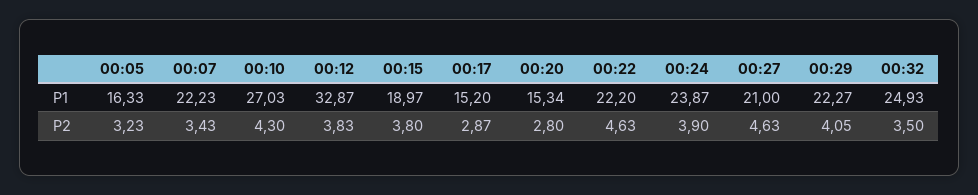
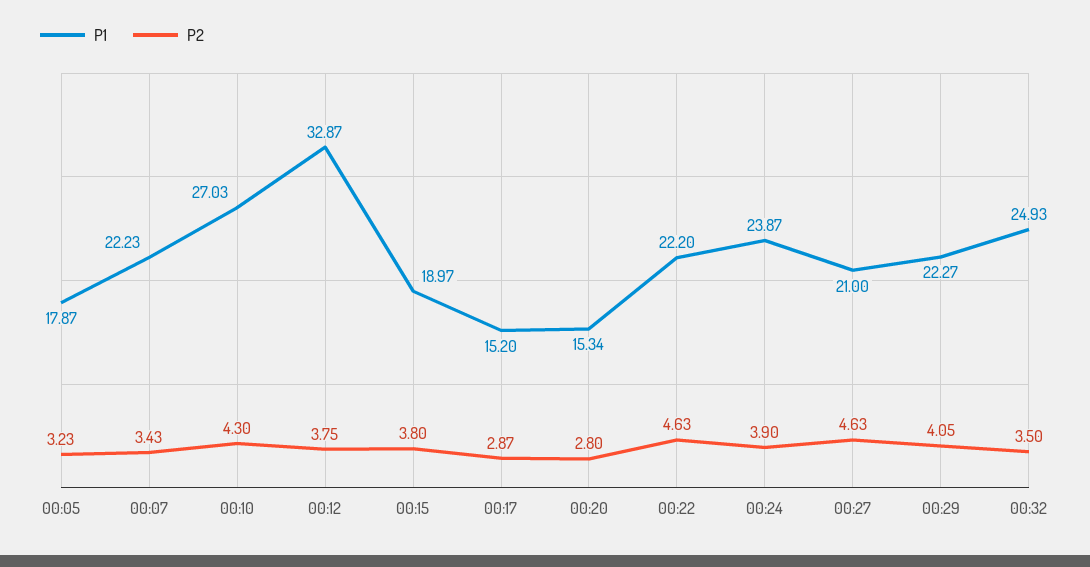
  {
    "P1": {
-     "00:05": 16.33,
+     "00:05": 17.87,
      "00:07": 22.23,
      "00:10": 27.03,
      "00:12": 32.87,
      "00:15": 18.97,
      "00:17": 15.2,
      "00:20": 15.34,
      "00:22": 22.2,
      "00:24": 23.87,
      "00:27": 21,
      "00:29": 22.27,
      "00:32": 24.93
    },
    "P2": {
      "00:05": 3.23,
      "00:07": 3.43,
      "00:10": 4.3,
-     "00:12": 3.83,
+     "00:12": 3.75,
      "00:15": 3.8,
      "00:17": 2.87,
      "00:20": 2.8,
      "00:22": 4.63,
      "00:24": 3.9,
      "00:27": 4.63,
      "00:29": 4.05,
      "00:32": 3.5
    }
  }

